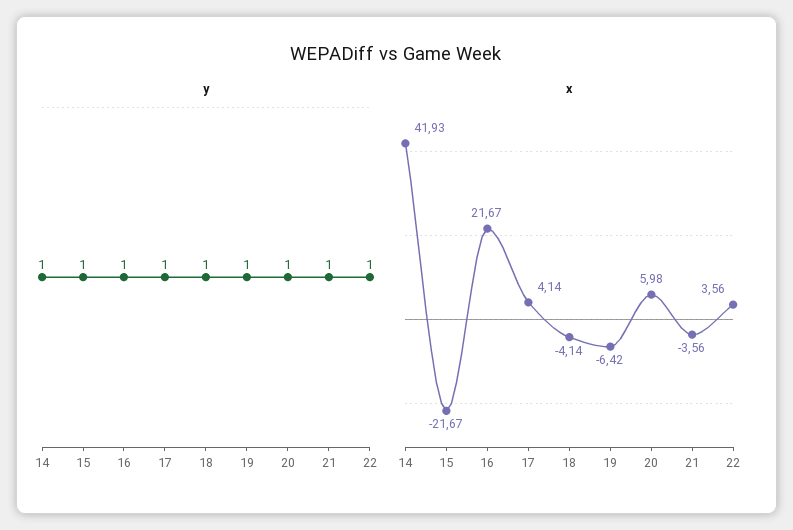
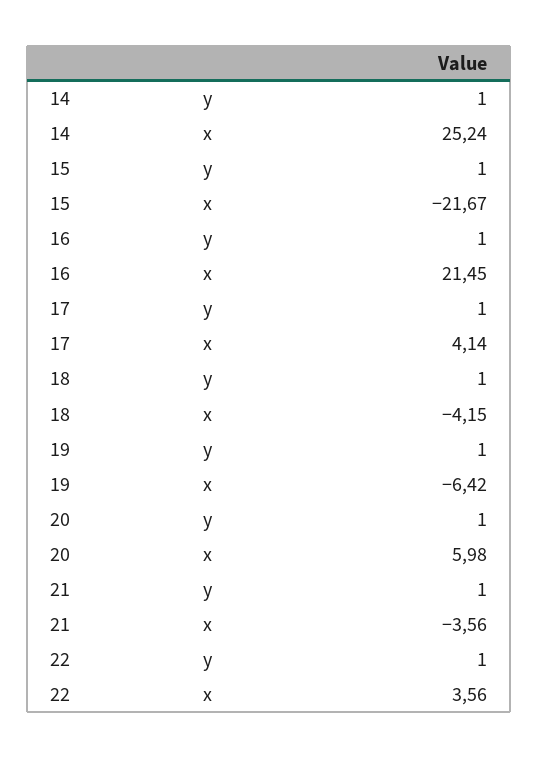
  {
    "y": {
      "14": 1,
      "15": 1,
      "16": 1,
      "17": 1,
      "18": 1,
      "19": 1,
      "20": 1,
      "21": 1,
      "22": 1
    },
    "x": {
-     "14": 41.93,
+     "14": 25.24,
      "15": -21.67,
-     "16": 21.67,
+     "16": 21.45,
      "17": 4.14,
-     "18": -4.14,
+     "18": -4.15,
      "19": -6.42,
      "20": 5.98,
      "21": -3.56,
      "22": 3.56
    }
  }

